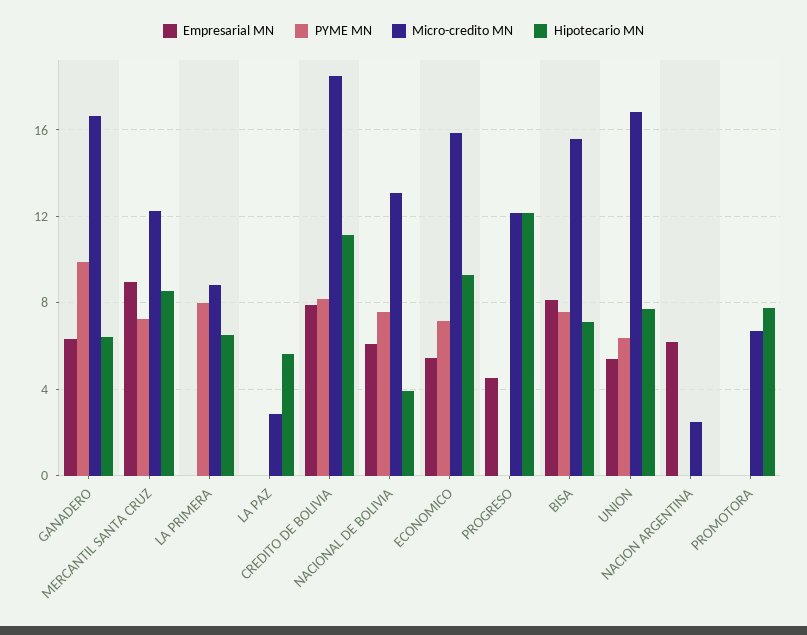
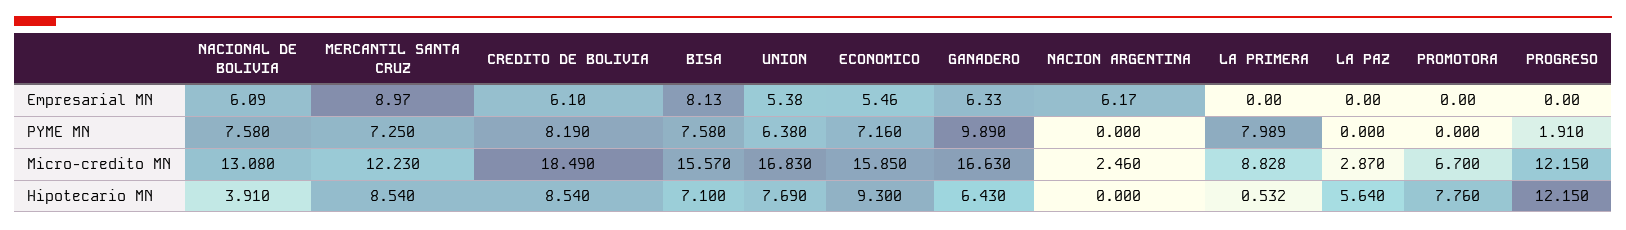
  {
    "Empresarial MN": {
      "GANADERO": 6.33,
      "MERCANTIL SANTA CRUZ": 8.97,
      "LA PRIMERA": 0,
      "LA PAZ": 0,
-     "CREDITO DE BOLIVIA": 8,
+     "CREDITO DE BOLIVIA": 6.1,
      "NACIONAL DE BOLIVIA": 6.09,
      "ECONOMICO": 5.46,
-     "PROGRESO": 4.5,
+     "PROGRESO": 0,
      "BISA": 8.13,
      "UNION": 5.38,
      "NACION ARGENTINA": 6.17,
      "PROMOTORA": 0
    },
    "PYME MN": {
      "GANADERO": 9.89,
      "MERCANTIL SANTA CRUZ": 7.25,
      "LA PRIMERA": 7.989,
      "LA PAZ": 0,
      "CREDITO DE BOLIVIA": 8.19,
      "NACIONAL DE BOLIVIA": 7.58,
      "ECONOMICO": 7.16,
-     "PROGRESO": 0,
+     "PROGRESO": 1.91,
      "BISA": 7.58,
      "UNION": 6.38,
      "NACION ARGENTINA": 0,
      "PROMOTORA": 0
    },
    "Micro-credito MN": {
      "GANADERO": 16.63,
      "MERCANTIL SANTA CRUZ": 12.23,
      "LA PRIMERA": 8.828,
      "LA PAZ": 2.87,
      "CREDITO DE BOLIVIA": 18.49,
      "NACIONAL DE BOLIVIA": 13.08,
      "ECONOMICO": 15.85,
      "PROGRESO": 12.15,
      "BISA": 15.57,
      "UNION": 16.83,
      "NACION ARGENTINA": 2.46,
      "PROMOTORA": 6.7
    },
    "Hipotecario MN": {
      "GANADERO": 6.43,
      "MERCANTIL SANTA CRUZ": 8.54,
-     "LA PRIMERA": 6.5,
+     "LA PRIMERA": 0.532,
      "LA PAZ": 5.64,
-     "CREDITO DE BOLIVIA": 11,
+     "CREDITO DE BOLIVIA": 8.54,
      "NACIONAL DE BOLIVIA": 3.91,
      "ECONOMICO": 9.3,
      "PROGRESO": 12.15,
      "BISA": 7.1,
      "UNION": 7.69,
      "NACION ARGENTINA": 0,
      "PROMOTORA": 7.76
    }
  }

